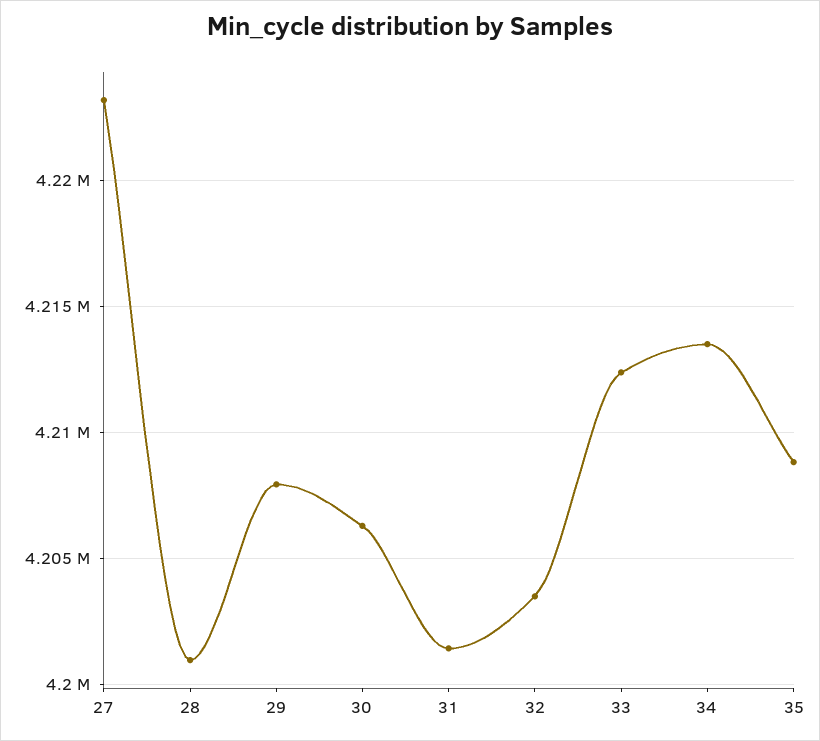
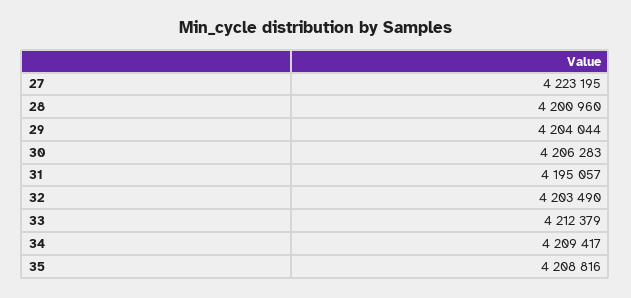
  {
    "27": 4223195,
    "28": 4200960,
-   "29": 4208000,
+   "29": 4204044,
    "30": 4206283,
-   "31": 4201500,
+   "31": 4195057,
    "32": 4203490,
    "33": 4212379,
-   "34": 4213500,
+   "34": 4209417,
    "35": 4208816
  }

